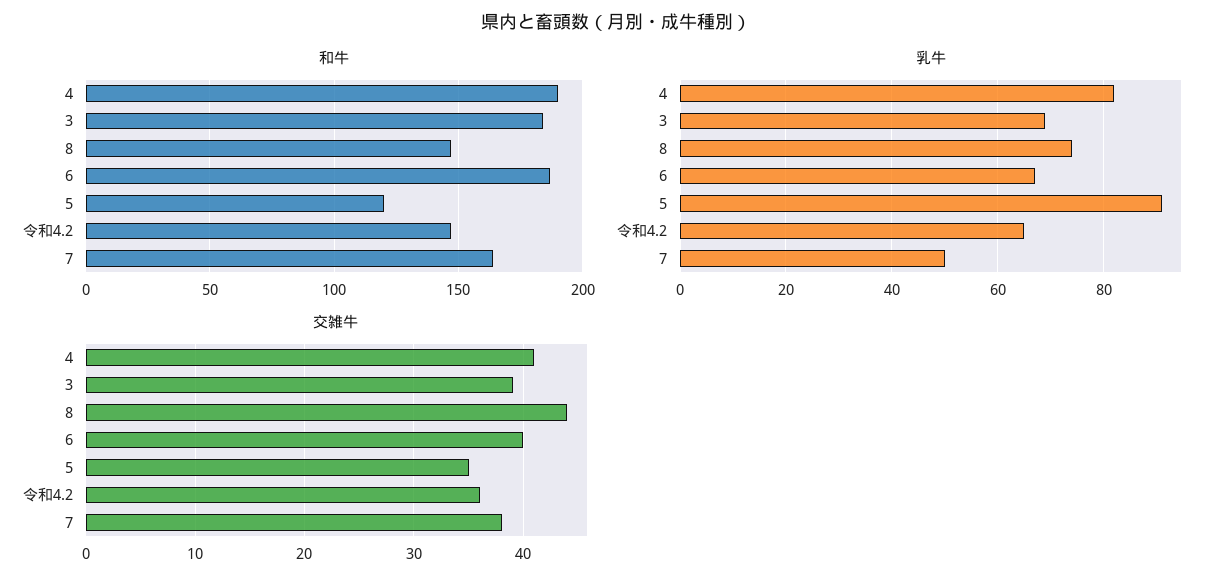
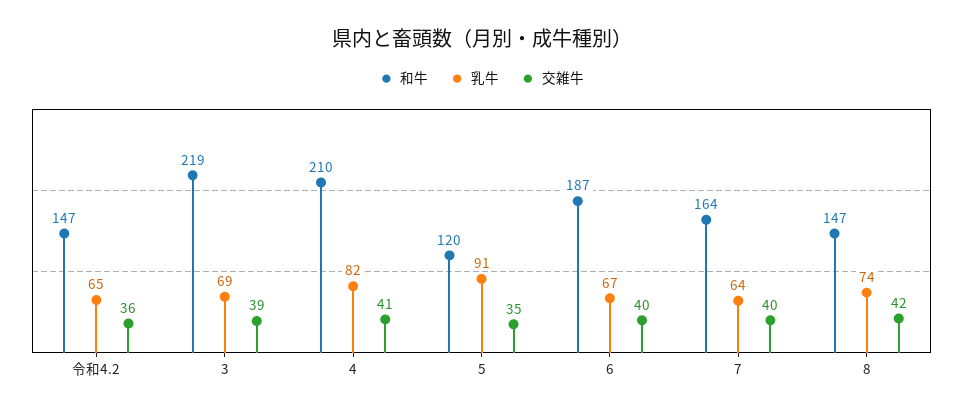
  {
    "和牛": {
-     "4": 190,
+     "4": 210,
-     "3": 185,
+     "3": 219,
      "8": 147,
      "6": 187,
      "5": 120,
      "令和4.2": 147,
      "7": 164
    },
    "乳牛": {
      "4": 82,
      "3": 69,
      "8": 74,
      "6": 67,
      "5": 91,
      "令和4.2": 65,
-     "7": 50
+     "7": 64
    },
    "交雑牛": {
      "4": 41,
      "3": 39,
-     "8": 44,
+     "8": 42,
      "6": 40,
      "5": 35,
      "令和4.2": 36,
-     "7": 38
+     "7": 40
    }
  }

